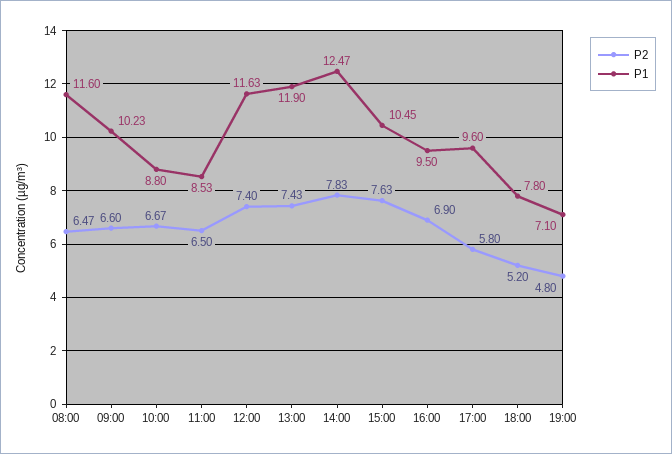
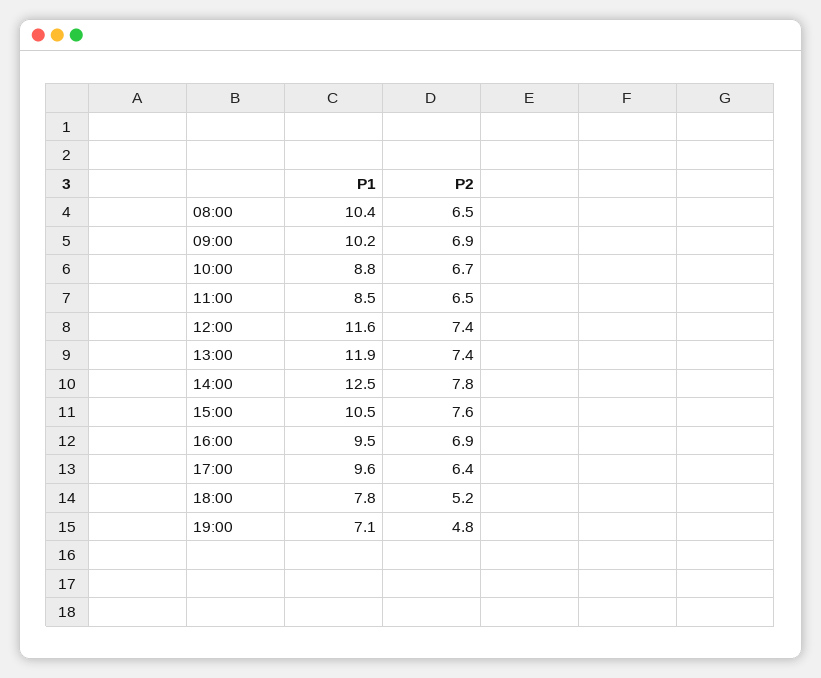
  {
    "P2": {
      "08:00": 6.47,
-     "09:00": 6.6,
+     "09:00": 6.9,
      "10:00": 6.67,
      "11:00": 6.5,
      "12:00": 7.4,
      "13:00": 7.43,
      "14:00": 7.83,
      "15:00": 7.63,
      "16:00": 6.9,
-     "17:00": 5.8,
+     "17:00": 6.4,
      "18:00": 5.2,
      "19:00": 4.8
    },
    "P1": {
-     "08:00": 11.6,
+     "08:00": 10.4,
      "09:00": 10.23,
      "10:00": 8.8,
      "11:00": 8.53,
      "12:00": 11.63,
      "13:00": 11.9,
      "14:00": 12.47,
      "15:00": 10.45,
      "16:00": 9.5,
      "17:00": 9.6,
      "18:00": 7.8,
      "19:00": 7.1
    }
  }

